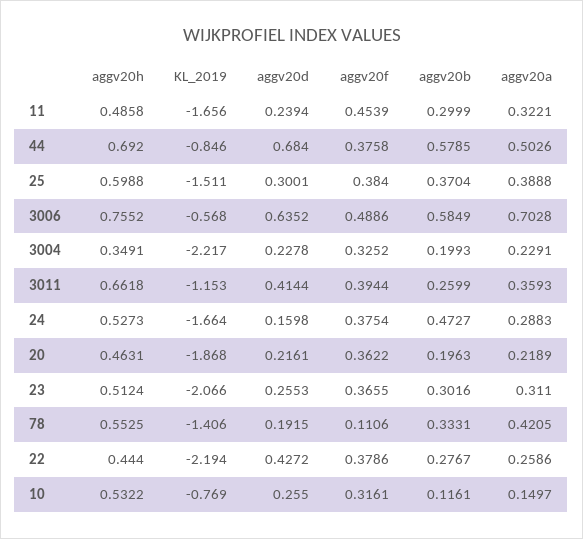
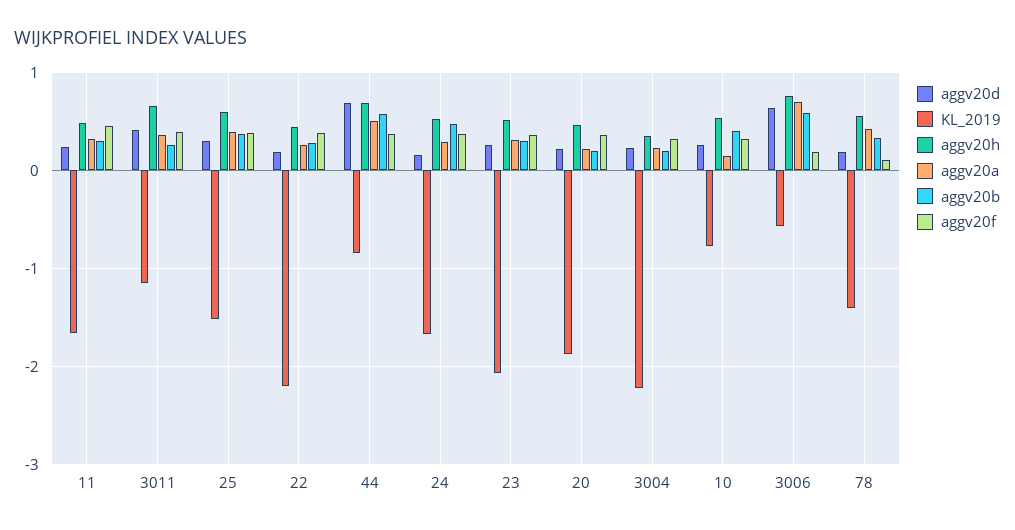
  {
    "aggv20h": {
      "11": 0.4858,
      "44": 0.692,
      "25": 0.5988,
      "3006": 0.7552,
      "3004": 0.3491,
      "3011": 0.6618,
      "24": 0.5273,
      "20": 0.4631,
      "23": 0.5124,
      "78": 0.5525,
      "22": 0.444,
      "10": 0.5322
    },
    "KL_2019": {
      "11": -1.656,
      "44": -0.846,
      "25": -1.511,
      "3006": -0.568,
      "3004": -2.217,
      "3011": -1.153,
      "24": -1.664,
      "20": -1.868,
      "23": -2.066,
      "78": -1.406,
      "22": -2.194,
      "10": -0.769
    },
    "aggv20d": {
      "11": 0.2394,
      "44": 0.684,
      "25": 0.3001,
      "3006": 0.6352,
      "3004": 0.2278,
      "3011": 0.4144,
      "24": 0.1598,
      "20": 0.2161,
      "23": 0.2553,
      "78": 0.1915,
-     "22": 0.4272,
+     "22": 0.2,
      "10": 0.255
    },
    "aggv20f": {
      "11": 0.4539,
      "44": 0.3758,
      "25": 0.384,
-     "3006": 0.4886,
+     "3006": 0.2,
      "3004": 0.3252,
      "3011": 0.3944,
      "24": 0.3754,
      "20": 0.3622,
      "23": 0.3655,
      "78": 0.1106,
      "22": 0.3786,
      "10": 0.3161
    },
    "aggv20b": {
      "11": 0.2999,
      "44": 0.5785,
      "25": 0.3704,
      "3006": 0.5849,
      "3004": 0.1993,
      "3011": 0.2599,
      "24": 0.4727,
      "20": 0.1963,
      "23": 0.3016,
      "78": 0.3331,
      "22": 0.2767,
-     "10": 0.1161
+     "10": 0.4
    },
    "aggv20a": {
      "11": 0.3221,
      "44": 0.5026,
      "25": 0.3888,
      "3006": 0.7028,
      "3004": 0.2291,
      "3011": 0.3593,
      "24": 0.2883,
      "20": 0.2189,
      "23": 0.311,
      "78": 0.4205,
      "22": 0.2586,
      "10": 0.1497
    }
  }

